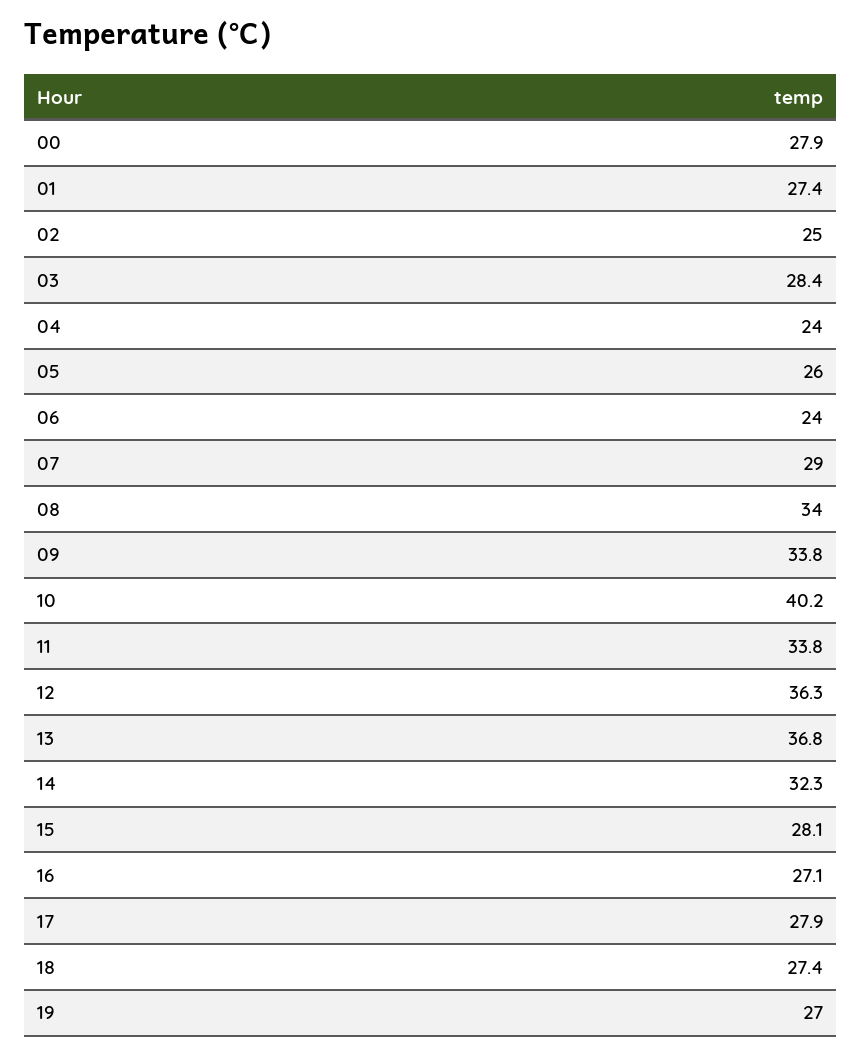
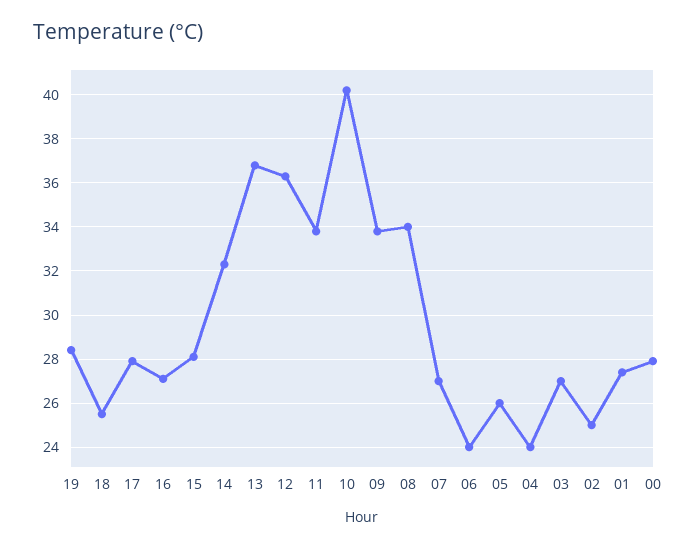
  {
    "00": 27.9,
    "01": 27.4,
    "02": 25,
-   "03": 28.4,
+   "03": 27,
    "04": 24,
    "05": 26,
    "06": 24,
-   "07": 29,
+   "07": 27,
    "08": 34,
    "09": 33.8,
    "10": 40.2,
    "11": 33.8,
    "12": 36.3,
    "13": 36.8,
    "14": 32.3,
    "15": 28.1,
    "16": 27.1,
    "17": 27.9,
-   "18": 27.4,
+   "18": 25.5,
-   "19": 27
+   "19": 28.5
  }

